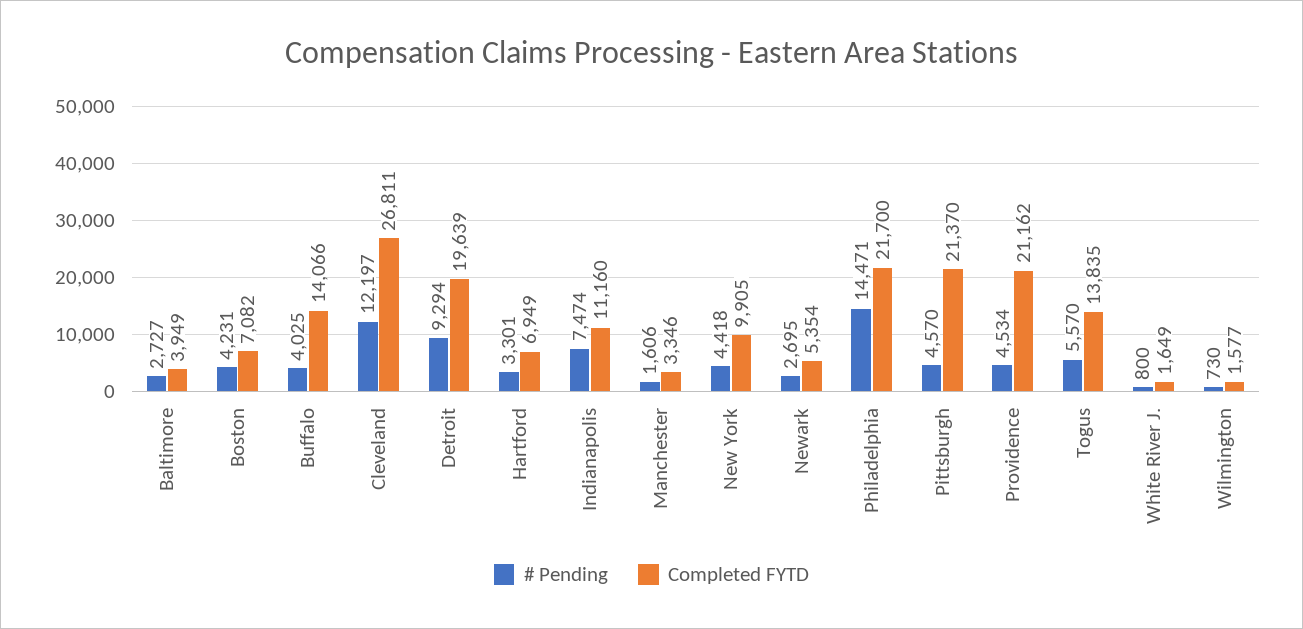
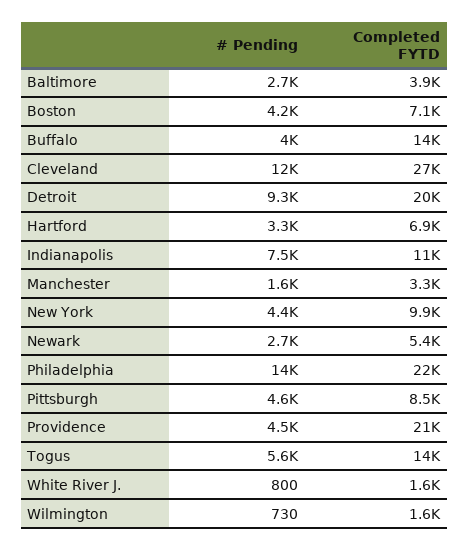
  {
    "# Pending": {
      "Baltimore": 2727,
      "Boston": 4231,
      "Buffalo": 4025,
      "Cleveland": 12197,
      "Detroit": 9294,
      "Hartford": 3301,
      "Indianapolis": 7474,
      "Manchester": 1606,
      "New York": 4418,
      "Newark": 2695,
      "Philadelphia": 14471,
      "Pittsburgh": 4570,
      "Providence": 4534,
      "Togus": 5570,
      "White River J.": 800,
      "Wilmington": 730
    },
    "Completed FYTD": {
      "Baltimore": 3949,
      "Boston": 7082,
      "Buffalo": 14066,
      "Cleveland": 26811,
      "Detroit": 19639,
      "Hartford": 6949,
      "Indianapolis": 11160,
      "Manchester": 3346,
      "New York": 9905,
      "Newark": 5354,
      "Philadelphia": 21700,
-     "Pittsburgh": 21370,
+     "Pittsburgh": 8500,
      "Providence": 21162,
      "Togus": 13835,
      "White River J.": 1649,
      "Wilmington": 1577
    }
  }

